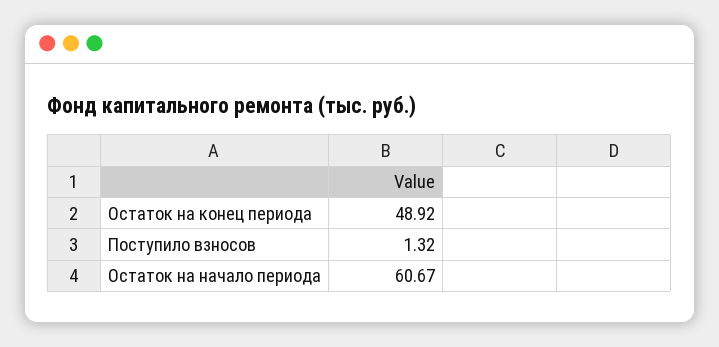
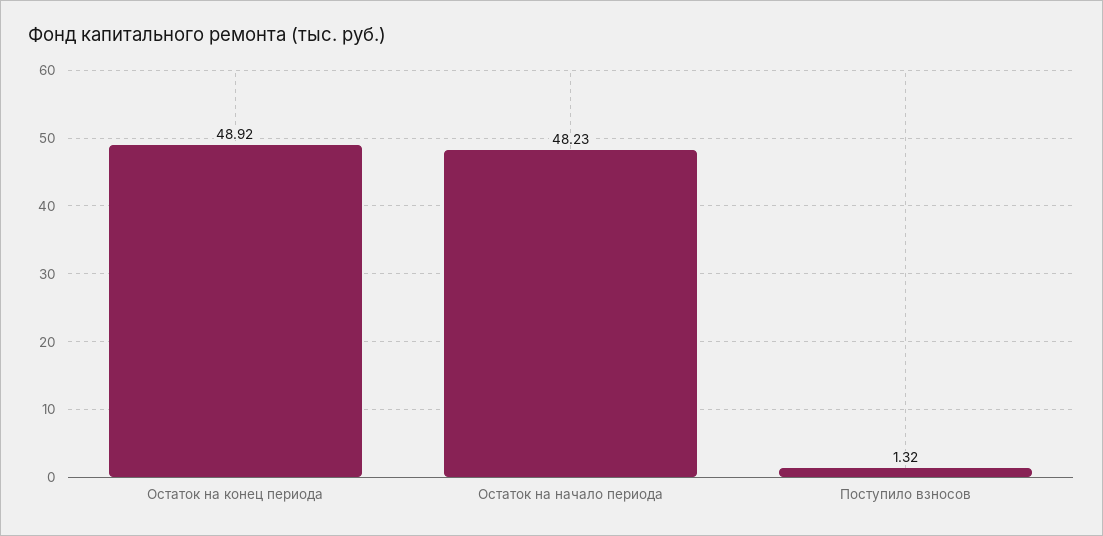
  {
    "Остаток на конец периода": 48.92,
    "Поступило взносов": 1.32,
-   "Остаток на начало периода": 60.67
+   "Остаток на начало периода": 48.23
  }

